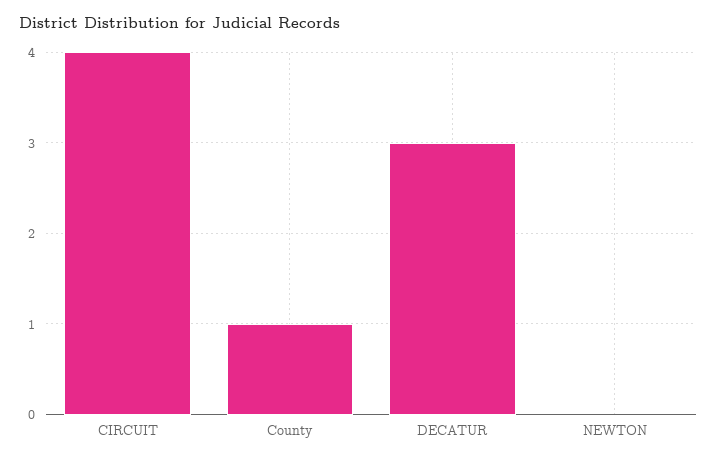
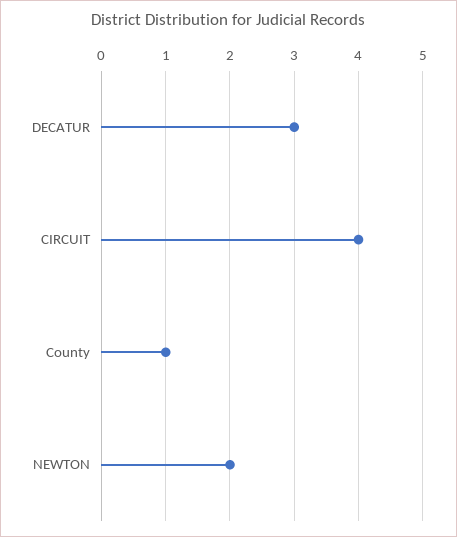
  {
    "CIRCUIT": 4,
    "County": 1,
    "DECATUR": 3,
-   "NEWTON": 0
+   "NEWTON": 2
  }

